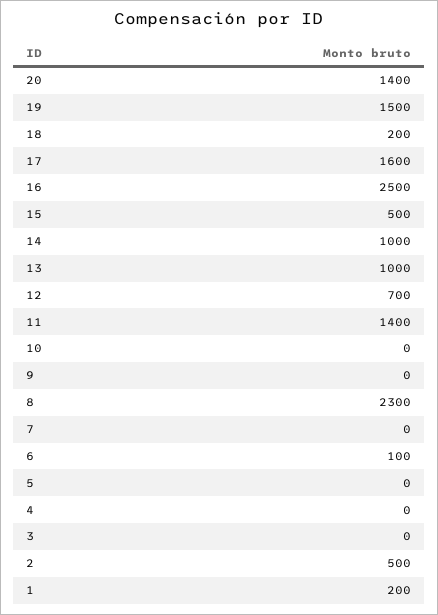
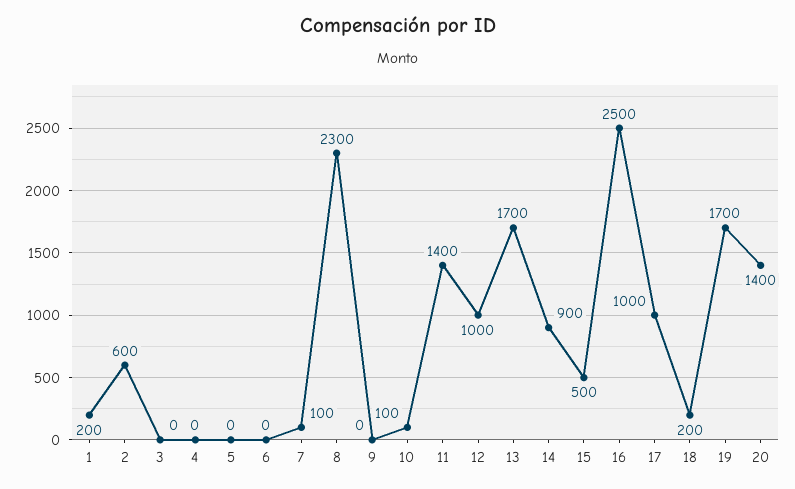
  {
    "20": 1400,
-   "19": 1500,
+   "19": 1700,
    "18": 200,
-   "17": 1600,
+   "17": 1000,
    "16": 2500,
    "15": 500,
-   "14": 1000,
+   "14": 900,
-   "13": 1000,
+   "13": 1700,
-   "12": 700,
+   "12": 1000,
    "11": 1400,
-   "10": 0,
+   "10": 100,
    "9": 0,
    "8": 2300,
-   "7": 0,
+   "7": 100,
-   "6": 100,
+   "6": 0,
    "5": 0,
    "4": 0,
    "3": 0,
-   "2": 500,
+   "2": 600,
    "1": 200
  }

